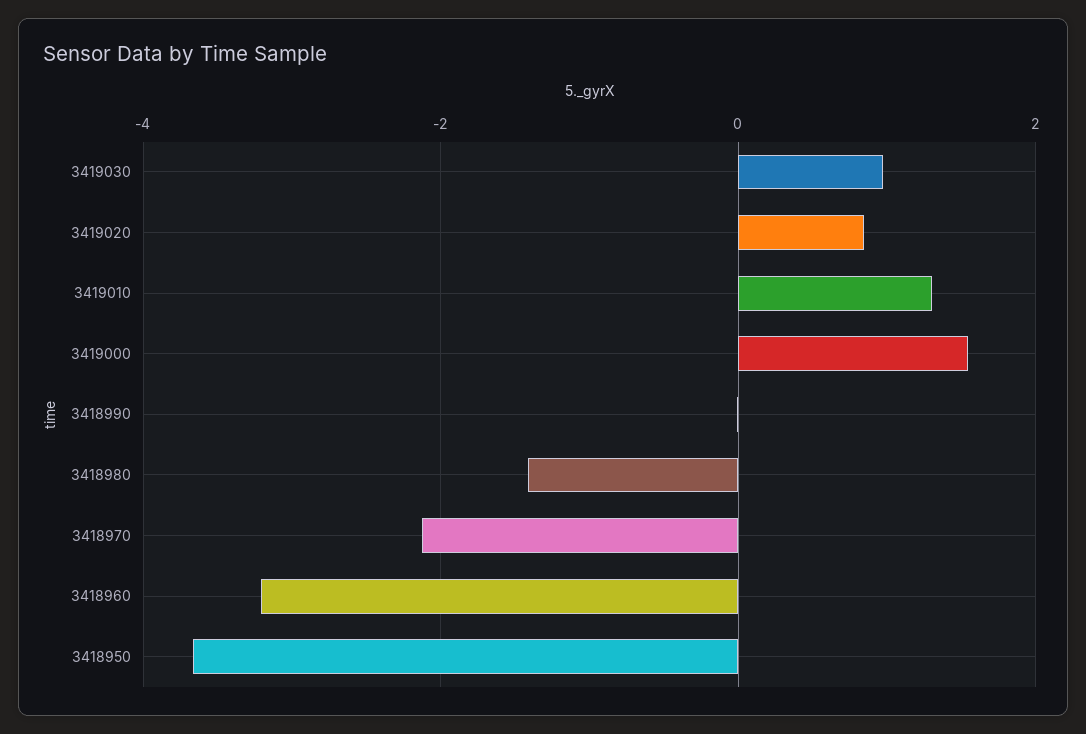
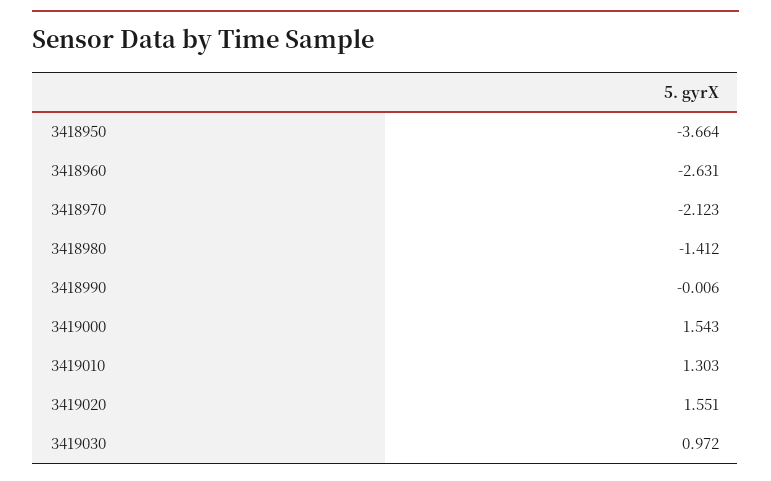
  {
    "3419030": 0.972,
-   "3419020": 0.8,
+   "3419020": 1.551,
    "3419010": 1.303,
    "3419000": 1.543,
    "3418990": -0.006,
    "3418980": -1.412,
    "3418970": -2.123,
-   "3418960": -3.2,
+   "3418960": -2.631,
    "3418950": -3.664
  }

